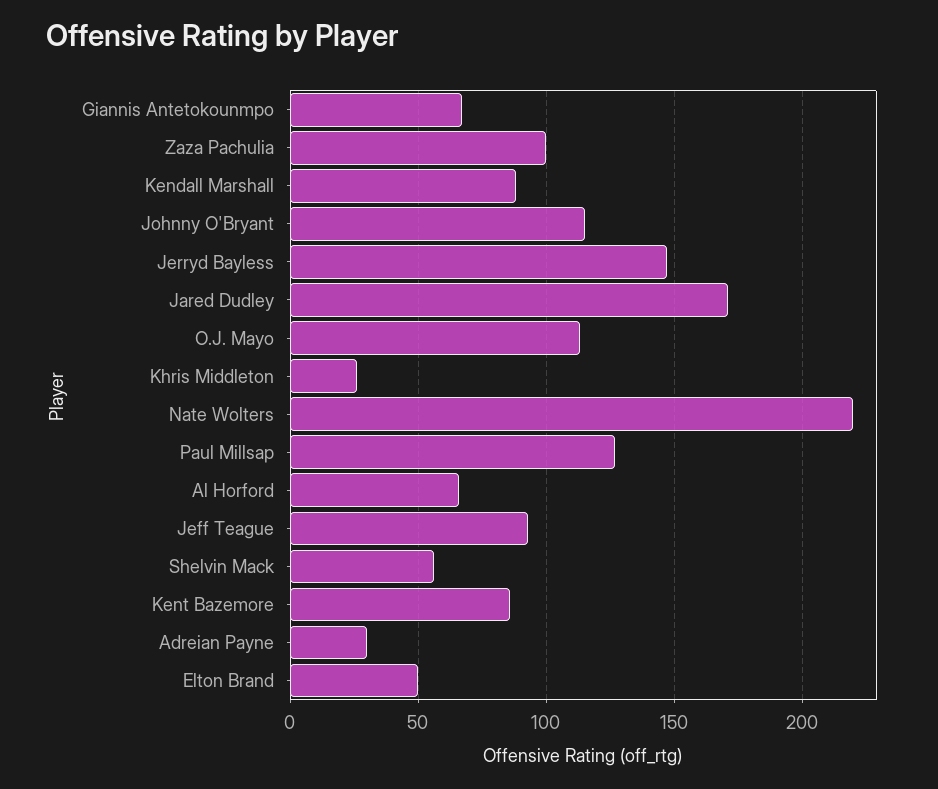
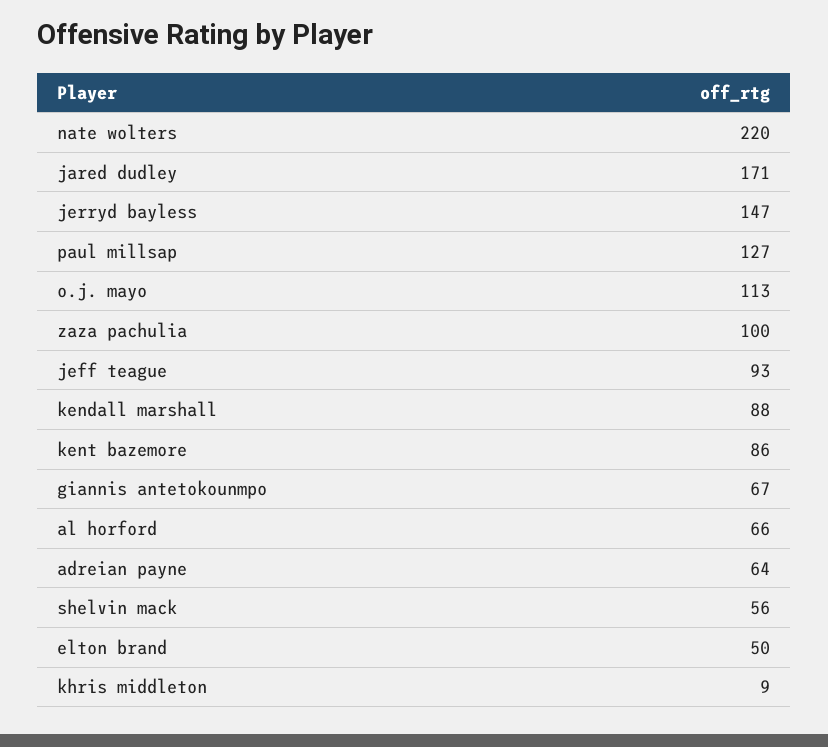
  {
    "Giannis Antetokounmpo": 67,
    "Zaza Pachulia": 100,
    "Kendall Marshall": 88,
-   "Johnny O'Bryant": 115,
    "Jerryd Bayless": 147,
    "Jared Dudley": 171,
    "O.J. Mayo": 113,
-   "Khris Middleton": 25,
+   "Khris Middleton": 9,
    "Nate Wolters": 220,
    "Paul Millsap": 127,
    "Al Horford": 66,
    "Jeff Teague": 93,
    "Shelvin Mack": 56,
    "Kent Bazemore": 86,
-   "Adreian Payne": 30,
+   "Adreian Payne": 64,
    "Elton Brand": 50
  }

